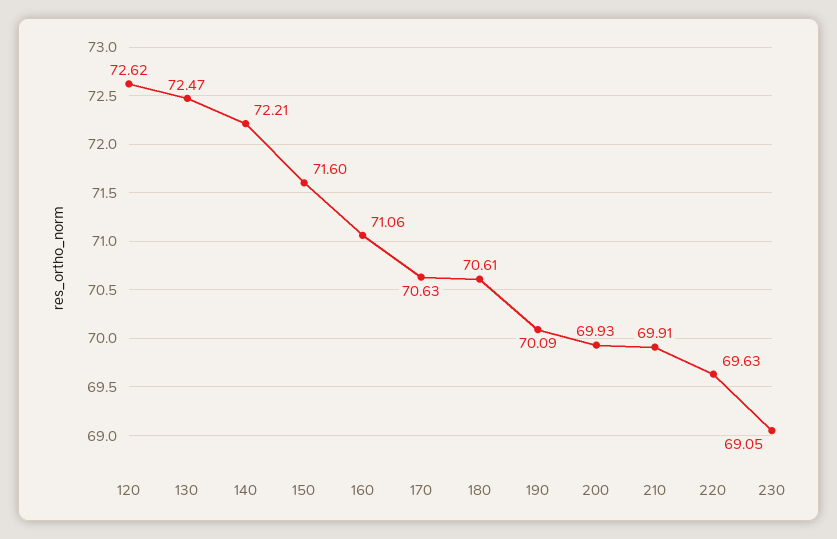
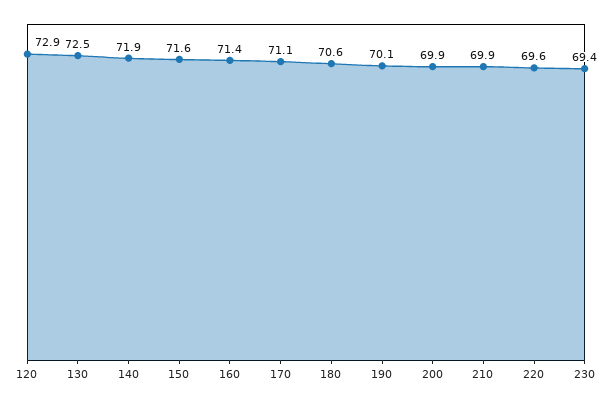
  {
-   "120": 72.62,
+   "120": 72.9,
    "130": 72.47,
-   "140": 72.21,
+   "140": 71.9,
    "150": 71.6,
-   "160": 71.06,
+   "160": 71.4,
-   "170": 70.63,
+   "170": 71.1,
    "180": 70.61,
    "190": 70.09,
    "200": 69.93,
    "210": 69.91,
    "220": 69.63,
-   "230": 69.05
+   "230": 69.4
  }

